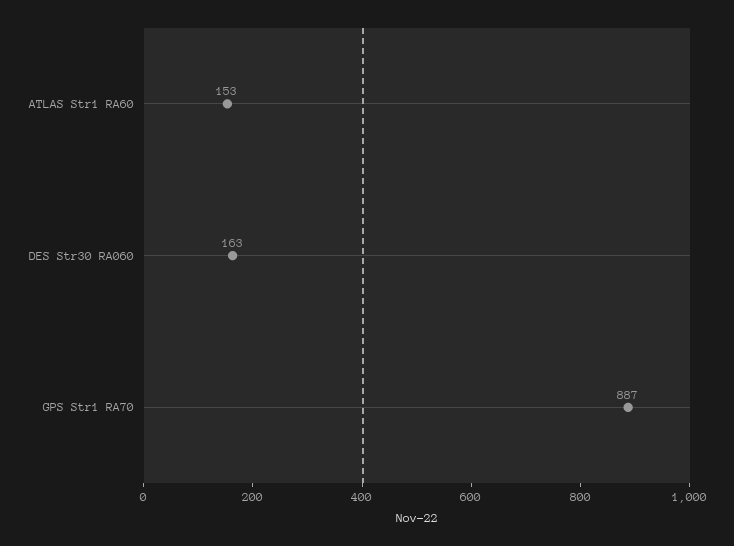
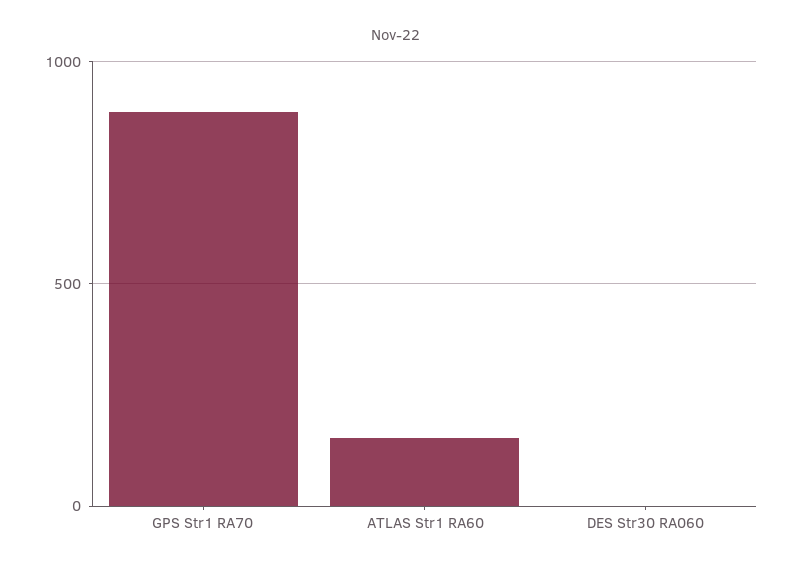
  {
    "ATLAS Str1 RA60": 153,
-   "DES Str30 RA060": 163,
+   "DES Str30 RA060": 0,
    "GPS Str1 RA70": 887
  }

